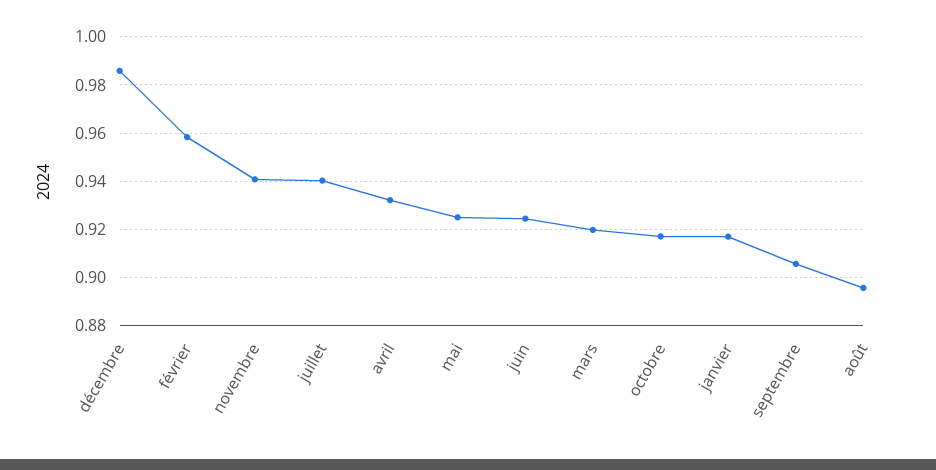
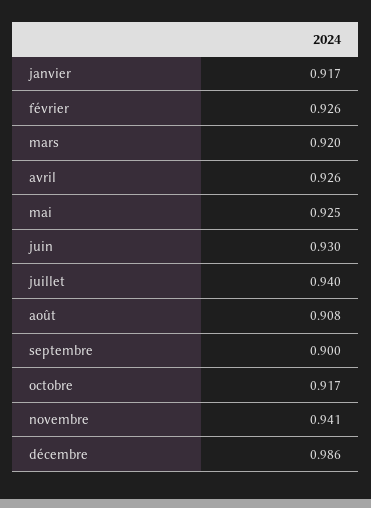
  {
    "décembre": 0.986,
-   "février": 0.9575,
+   "février": 0.926,
    "novembre": 0.941,
    "juillet": 0.94,
-   "avril": 0.9325,
+   "avril": 0.926,
    "mai": 0.925,
-   "juin": 0.925,
+   "juin": 0.93,
    "mars": 0.92,
    "octobre": 0.917,
    "janvier": 0.917,
-   "septembre": 0.905,
+   "septembre": 0.9,
-   "août": 0.895
+   "août": 0.908
  }

